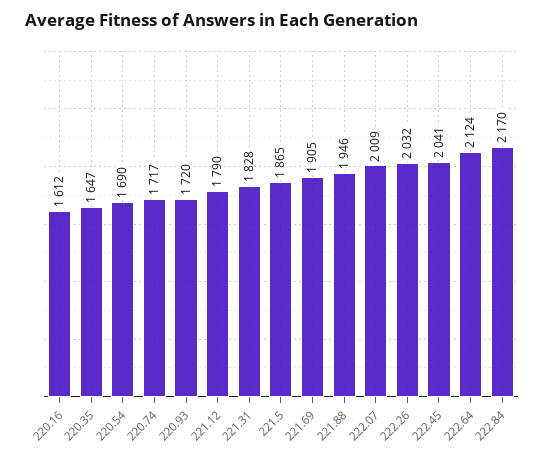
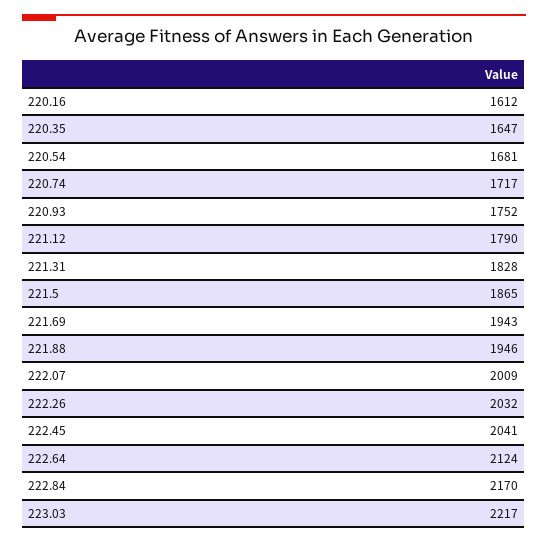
  {
    "220.16": 1612,
    "220.35": 1647,
-   "220.54": 1690,
+   "220.54": 1681,
    "220.74": 1717,
-   "220.93": 1720,
+   "220.93": 1752,
    "221.12": 1790,
    "221.31": 1828,
    "221.5": 1865,
-   "221.69": 1905,
+   "221.69": 1943,
    "221.88": 1946,
    "222.07": 2009,
    "222.26": 2032,
    "222.45": 2041,
    "222.64": 2124,
-   "222.84": 2170
+   "222.84": 2170,
+   "223.03": 2217
  }

